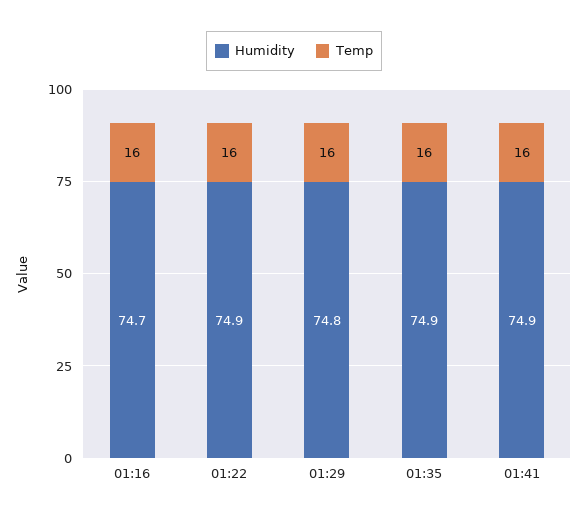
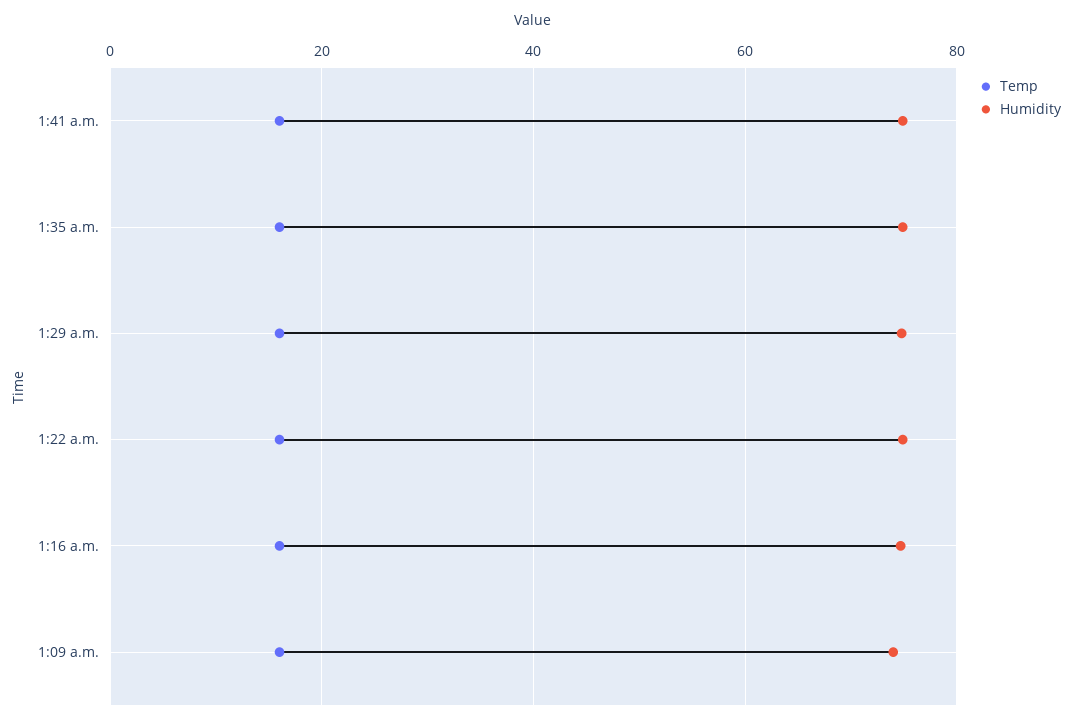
  {
    "Humidity": {
      "01:16": 74.7,
      "01:22": 74.9,
      "01:29": 74.8,
      "01:35": 74.9,
-     "01:41": 74.9
+     "01:41": 74.9,
+     "1:09 a.m.": 74
    },
    "Temp": {
      "01:16": 16,
      "01:22": 16,
      "01:29": 16,
      "01:35": 16,
-     "01:41": 16
+     "01:41": 16,
+     "1:09 a.m.": 16
    }
  }

